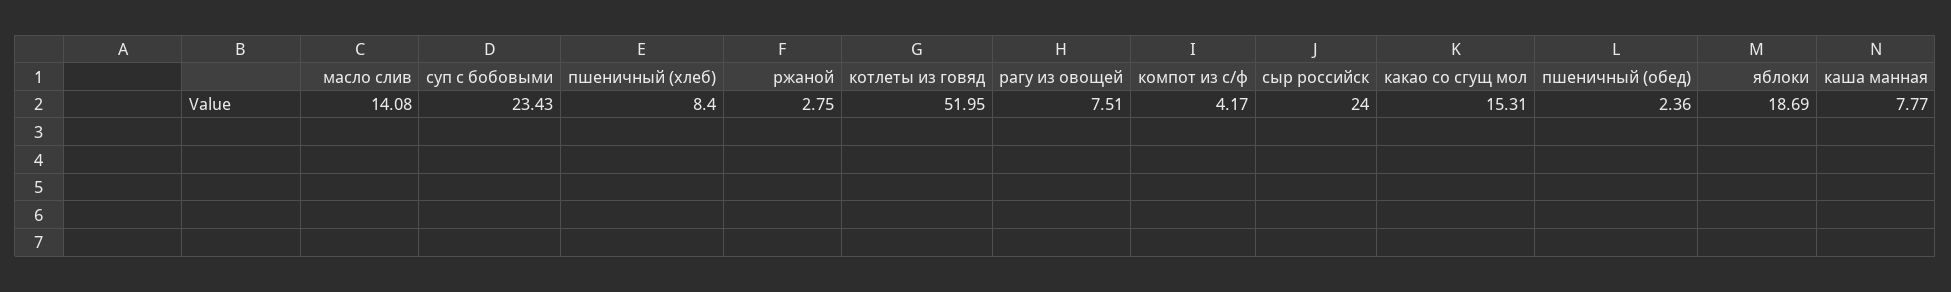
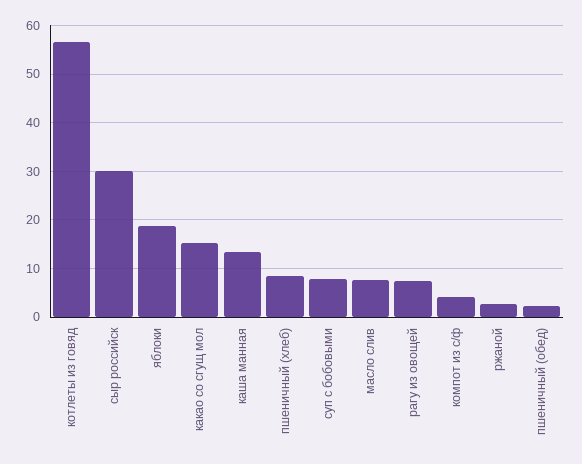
  {
-   "масло слив": 14.08,
+   "масло слив": 8,
-   "суп с бобовыми": 23.43,
+   "суп с бобовыми": 8,
    "пшеничный (хлеб)": 8.4,
    "ржаной": 2.75,
-   "котлеты из говяд": 51.95,
+   "котлеты из говяд": 56,
    "рагу из овощей": 7.51,
    "компот из с/ф": 4.17,
-   "сыр российск": 24,
+   "сыр российск": 30,
    "какао со сгущ мол": 15.31,
    "пшеничный (обед)": 2.36,
    "яблоки": 18.69,
-   "каша манная": 7.77
+   "каша манная": 14
  }

